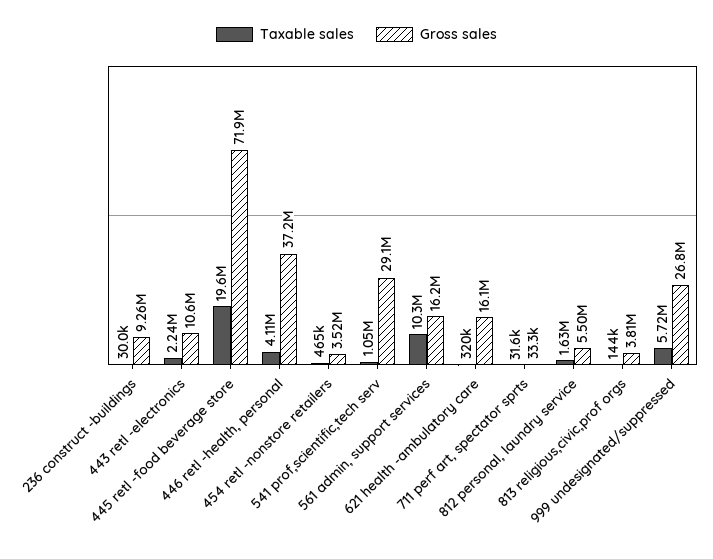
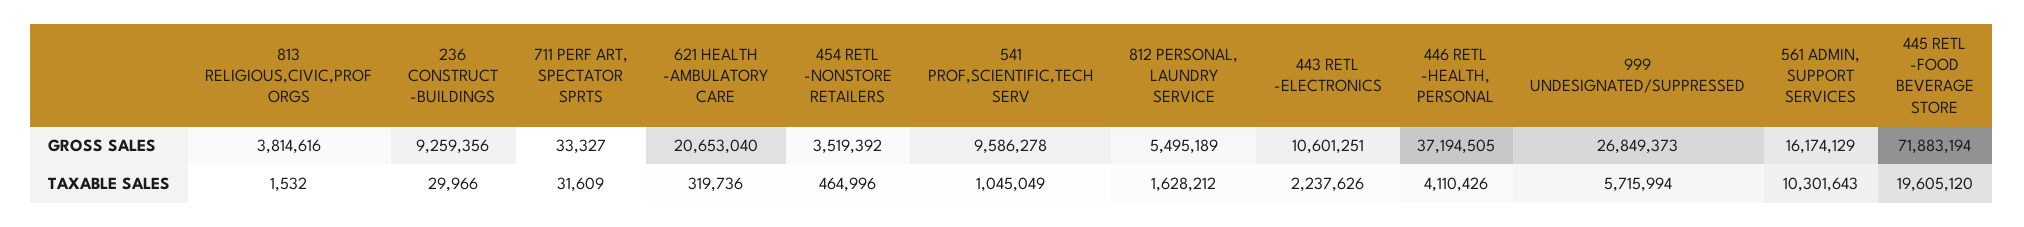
  {
    "Taxable sales": {
      "236 construct -buildings": 29966,
      "443 retl -electronics": 2237626,
      "445 retl -food beverage store": 19605120,
      "446 retl -health, personal": 4110426,
      "454 retl -nonstore retailers": 464996,
      "541 prof,scientific,tech serv": 1045049,
      "561 admin, support services": 10301643,
      "621 health -ambulatory care": 319736,
      "711 perf art, spectator sprts": 31609,
      "812 personal, laundry service": 1628212,
-     "813 religious,civic,prof orgs": 144000,
+     "813 religious,civic,prof orgs": 1532,
      "999 undesignated/suppressed": 5715994
    },
    "Gross sales": {
      "236 construct -buildings": 9259356,
      "443 retl -electronics": 10601251,
      "445 retl -food beverage store": 71883194,
      "446 retl -health, personal": 37194505,
      "454 retl -nonstore retailers": 3519392,
-     "541 prof,scientific,tech serv": 29100000,
+     "541 prof,scientific,tech serv": 9586278,
      "561 admin, support services": 16174129,
-     "621 health -ambulatory care": 16100000,
+     "621 health -ambulatory care": 20653040,
      "711 perf art, spectator sprts": 33327,
      "812 personal, laundry service": 5495189,
      "813 religious,civic,prof orgs": 3814616,
      "999 undesignated/suppressed": 26849373
    }
  }

